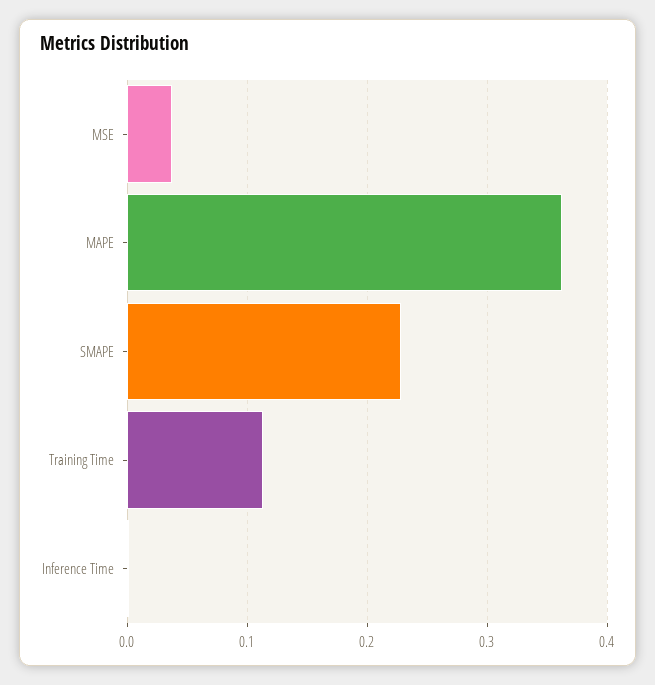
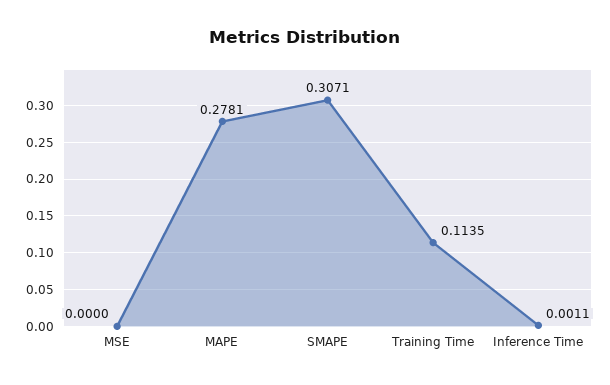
  {
-   "MSE": 0.04,
+   "MSE": 0,
-   "MAPE": 0.36,
+   "MAPE": 0.2781,
-   "SMAPE": 0.23,
+   "SMAPE": 0.3071,
    "Training Time": 0.1135,
    "Inference Time": 0.0011
  }

